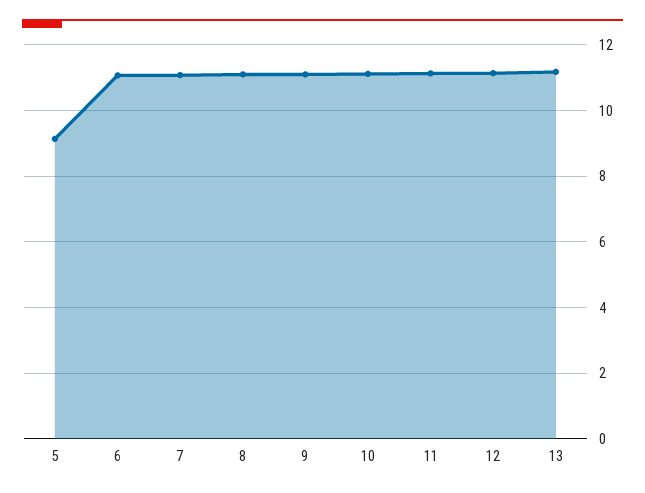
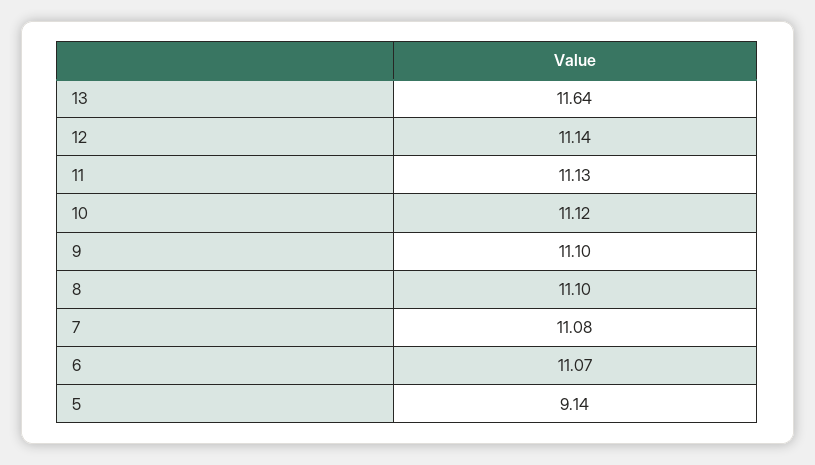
  {
    "5": 9.14,
    "6": 11.07,
    "7": 11.08,
    "8": 11.1,
    "9": 11.1,
    "10": 11.12,
    "11": 11.13,
    "12": 11.14,
-   "13": 11.2
+   "13": 11.64
  }

